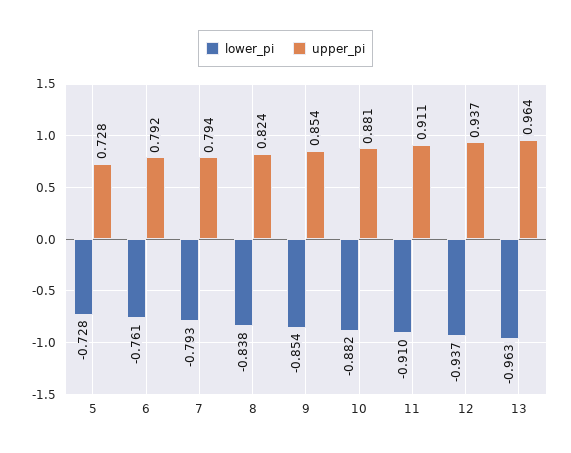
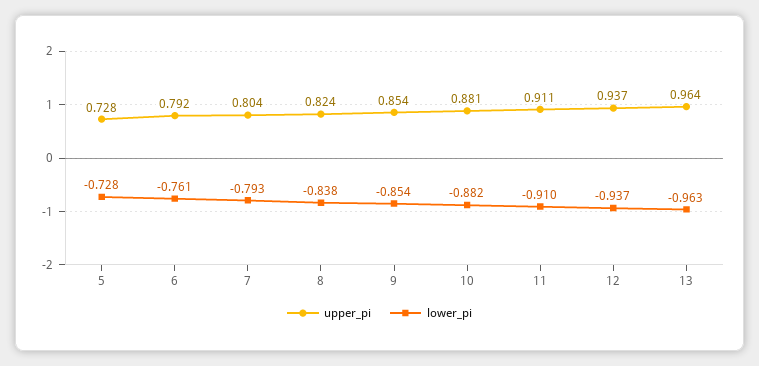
  {
    "lower_pi": {
      "5": -0.728,
      "6": -0.761,
      "7": -0.793,
      "8": -0.838,
      "9": -0.854,
      "10": -0.882,
      "11": -0.91,
      "12": -0.937,
      "13": -0.963
    },
    "upper_pi": {
      "5": 0.728,
      "6": 0.792,
-     "7": 0.794,
+     "7": 0.804,
      "8": 0.824,
      "9": 0.854,
      "10": 0.881,
      "11": 0.911,
      "12": 0.937,
      "13": 0.964
    }
  }

